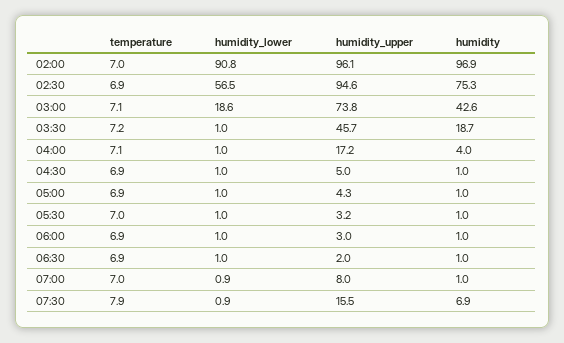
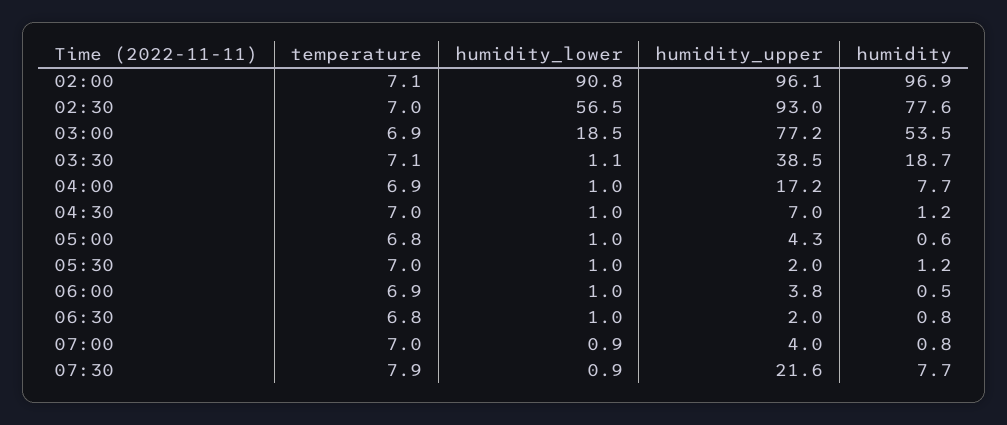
  {
    "temperature": {
-     "02:00": 7,
+     "02:00": 7.1,
-     "02:30": 6.9,
+     "02:30": 7,
-     "03:00": 7.1,
+     "03:00": 6.9,
-     "03:30": 7.2,
+     "03:30": 7.1,
-     "04:00": 7.1,
+     "04:00": 6.9,
-     "04:30": 6.9,
+     "04:30": 7,
-     "05:00": 6.9,
+     "05:00": 6.8,
      "05:30": 7,
      "06:00": 6.9,
-     "06:30": 6.9,
+     "06:30": 6.8,
      "07:00": 7,
      "07:30": 7.9
    },
    "humidity_lower": {
      "02:00": 90.8,
      "02:30": 56.5,
-     "03:00": 18.6,
+     "03:00": 18.5,
-     "03:30": 1,
+     "03:30": 1.1,
      "04:00": 1,
      "04:30": 1,
      "05:00": 1,
      "05:30": 1,
      "06:00": 1,
      "06:30": 1,
      "07:00": 0.9,
      "07:30": 0.9
    },
    "humidity_upper": {
      "02:00": 96.1,
-     "02:30": 94.6,
+     "02:30": 93,
-     "03:00": 73.8,
+     "03:00": 77.2,
-     "03:30": 45.7,
+     "03:30": 38.5,
      "04:00": 17.2,
-     "04:30": 5,
+     "04:30": 7,
      "05:00": 4.3,
-     "05:30": 3.2,
+     "05:30": 2,
-     "06:00": 3,
+     "06:00": 3.8,
      "06:30": 2,
-     "07:00": 8,
+     "07:00": 4,
-     "07:30": 15.5
+     "07:30": 21.6
    },
    "humidity": {
      "02:00": 96.9,
-     "02:30": 75.3,
+     "02:30": 77.6,
-     "03:00": 42.6,
+     "03:00": 53.5,
      "03:30": 18.7,
-     "04:00": 4,
+     "04:00": 7.7,
-     "04:30": 1,
+     "04:30": 1.2,
-     "05:00": 1,
+     "05:00": 0.6,
-     "05:30": 1,
+     "05:30": 1.2,
-     "06:00": 1,
+     "06:00": 0.5,
-     "06:30": 1,
+     "06:30": 0.8,
-     "07:00": 1,
+     "07:00": 0.8,
-     "07:30": 6.9
+     "07:30": 7.7
    }
  }

